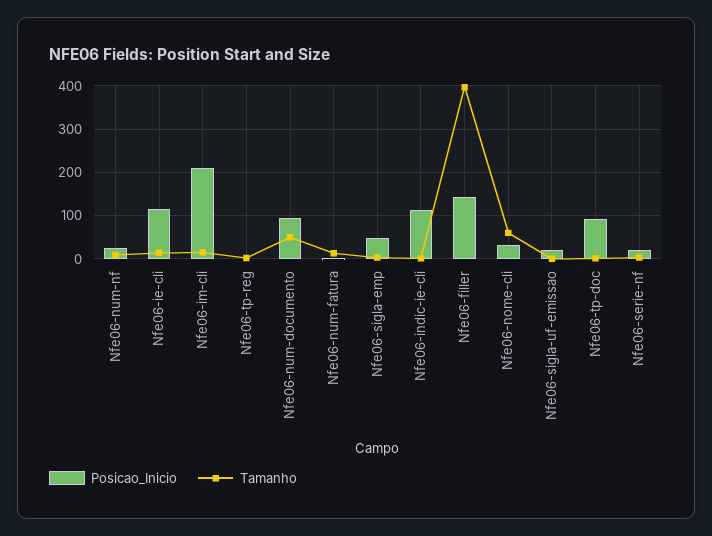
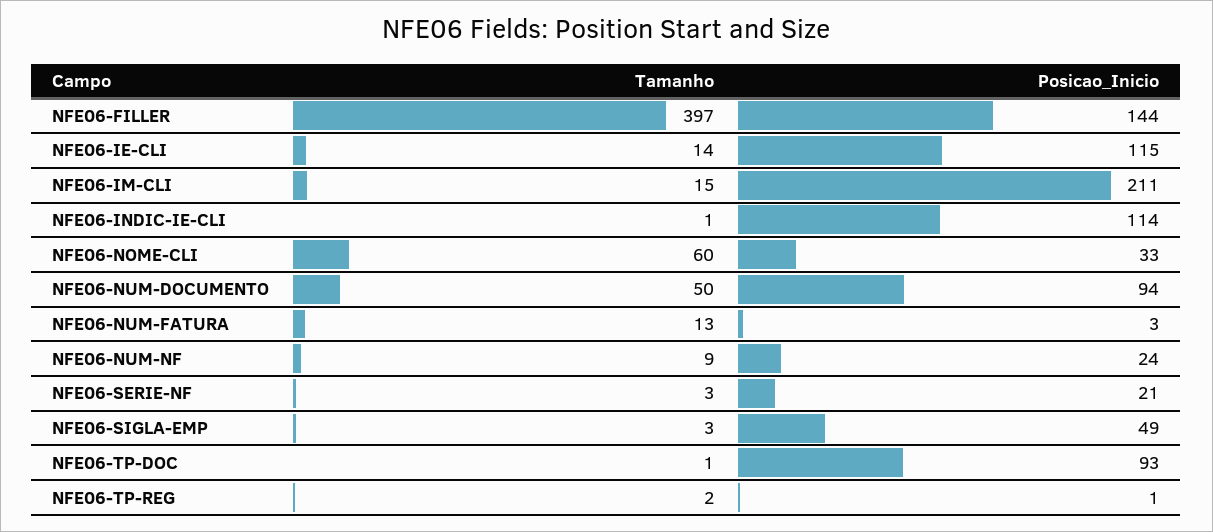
  {
    "Posicao_Inicio": {
      "Nfe06-num-nf": 24,
      "Nfe06-ie-cli": 115,
      "Nfe06-im-cli": 211,
      "Nfe06-tp-reg": 1,
      "Nfe06-num-documento": 94,
      "Nfe06-num-fatura": 3,
      "Nfe06-sigla-emp": 49,
      "Nfe06-indic-ie-cli": 114,
      "Nfe06-filler": 144,
      "Nfe06-nome-cli": 33,
-     "Nfe06-sigla-uf-emissao": 20,
      "Nfe06-tp-doc": 93,
      "Nfe06-serie-nf": 21
    },
    "Tamanho": {
      "Nfe06-num-nf": 9,
      "Nfe06-ie-cli": 14,
      "Nfe06-im-cli": 15,
      "Nfe06-tp-reg": 2,
      "Nfe06-num-documento": 50,
      "Nfe06-num-fatura": 13,
      "Nfe06-sigla-emp": 3,
      "Nfe06-indic-ie-cli": 1,
      "Nfe06-filler": 397,
      "Nfe06-nome-cli": 60,
-     "Nfe06-sigla-uf-emissao": 0,
      "Nfe06-tp-doc": 1,
      "Nfe06-serie-nf": 3
    }
  }

